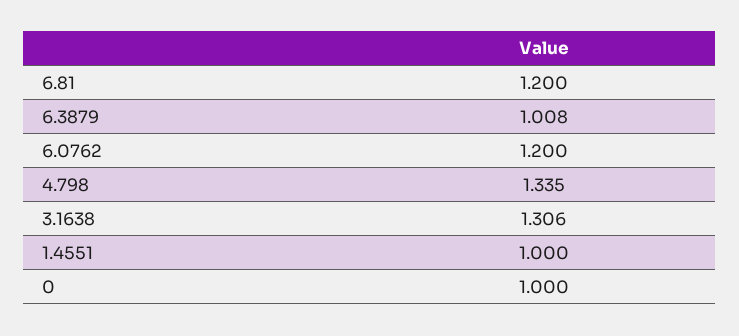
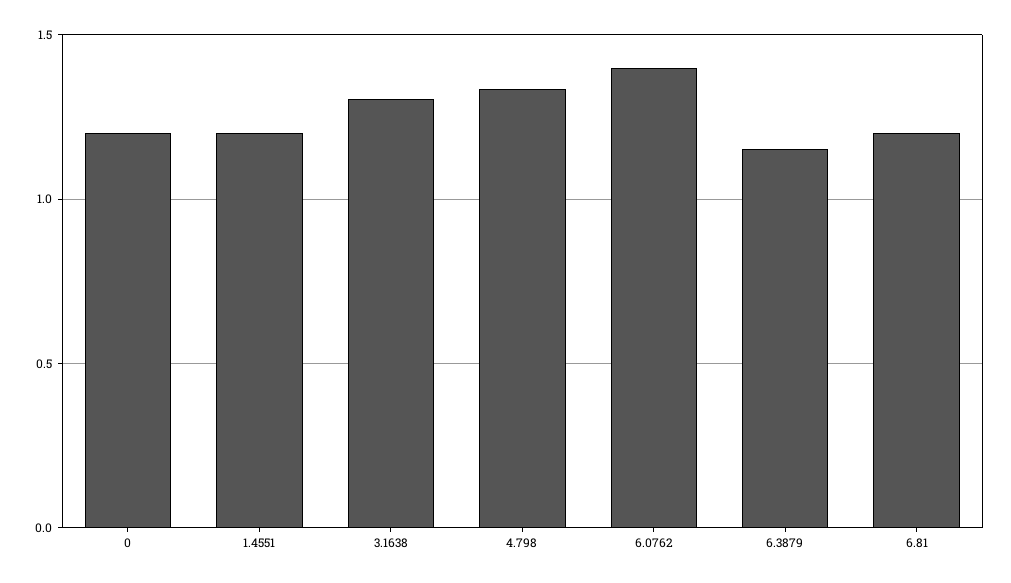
  {
    "6.81": 1.2,
-   "6.3879": 1.008,
+   "6.3879": 1.15,
-   "6.0762": 1.2,
+   "6.0762": 1.4,
    "4.798": 1.335,
    "3.1638": 1.306,
-   "1.4551": 1,
+   "1.4551": 1.2,
-   "0": 1
+   "0": 1.2
  }

